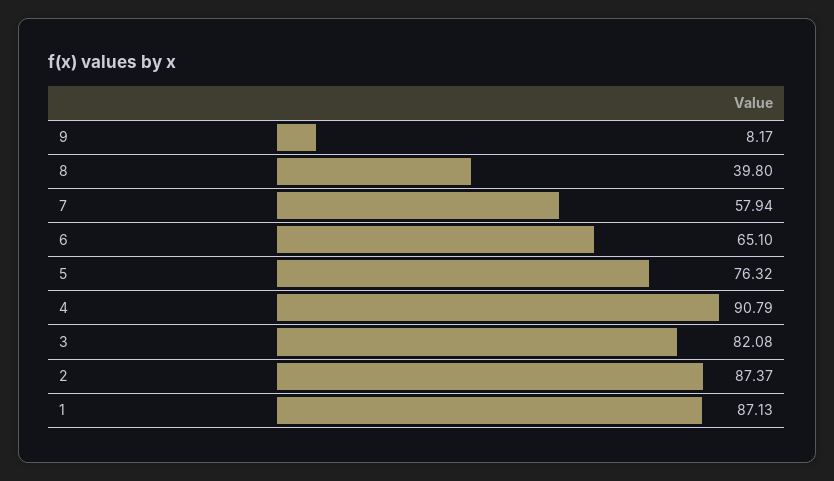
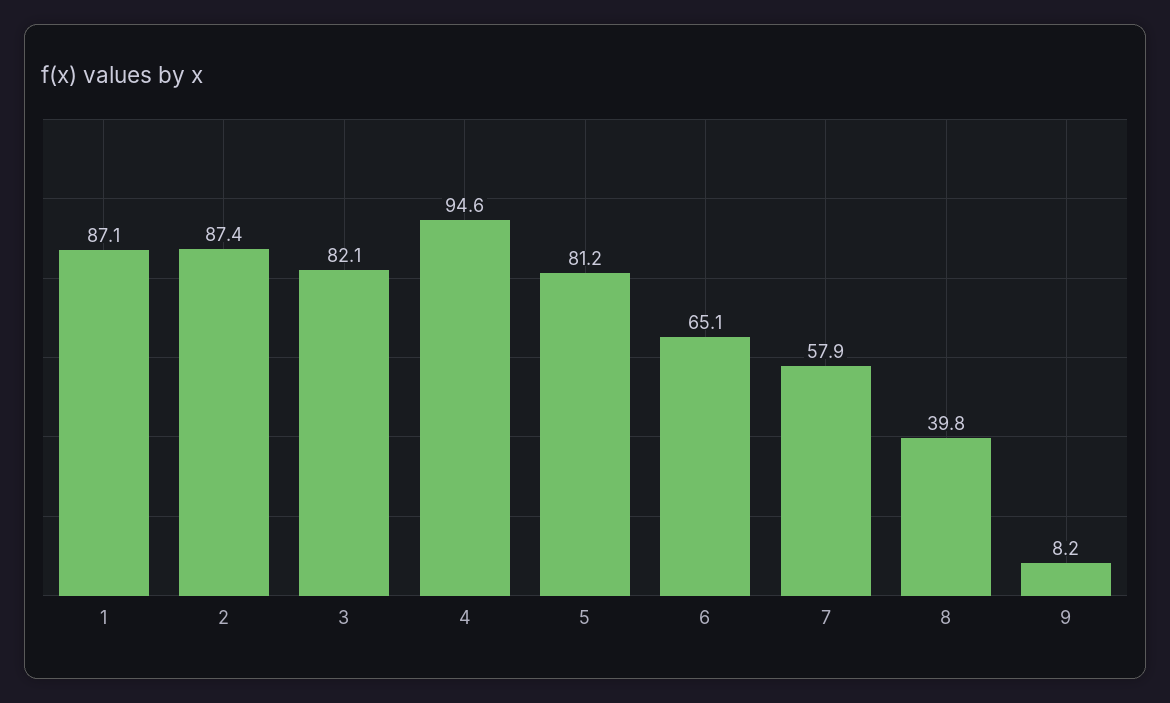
  {
    "9": 8.17,
    "8": 39.8,
    "7": 57.94,
    "6": 65.1,
-   "5": 76.32,
+   "5": 81.2,
-   "4": 90.79,
+   "4": 94.6,
    "3": 82.08,
    "2": 87.37,
    "1": 87.13
  }

